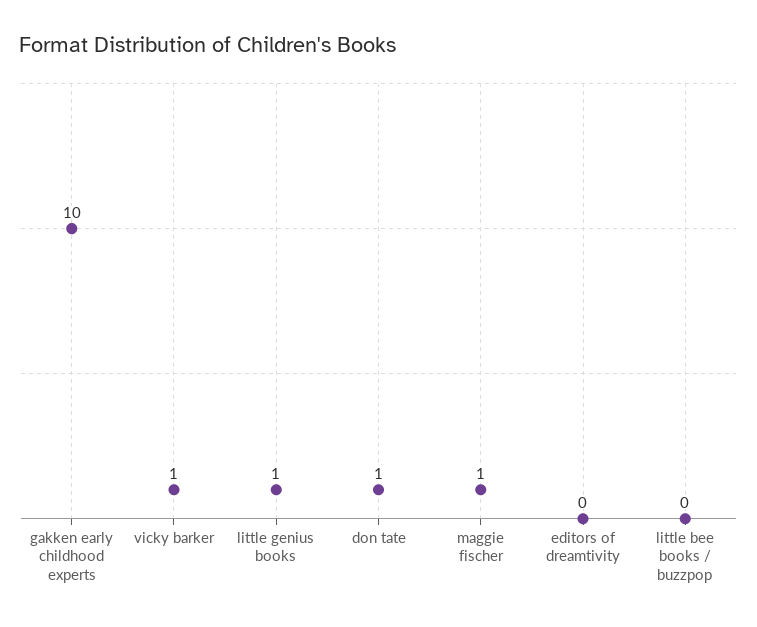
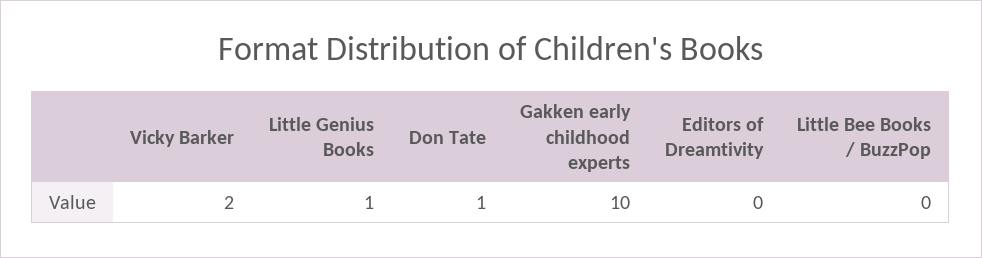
  {
    "gakken early childhood experts": 10,
-   "vicky barker": 1,
+   "vicky barker": 2,
    "little genius books": 1,
    "don tate": 1,
-   "maggie fischer": 1,
    "editors of dreamtivity": 0,
    "little bee books / buzzpop": 0
  }

